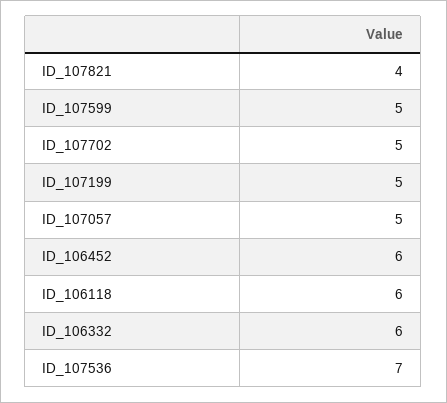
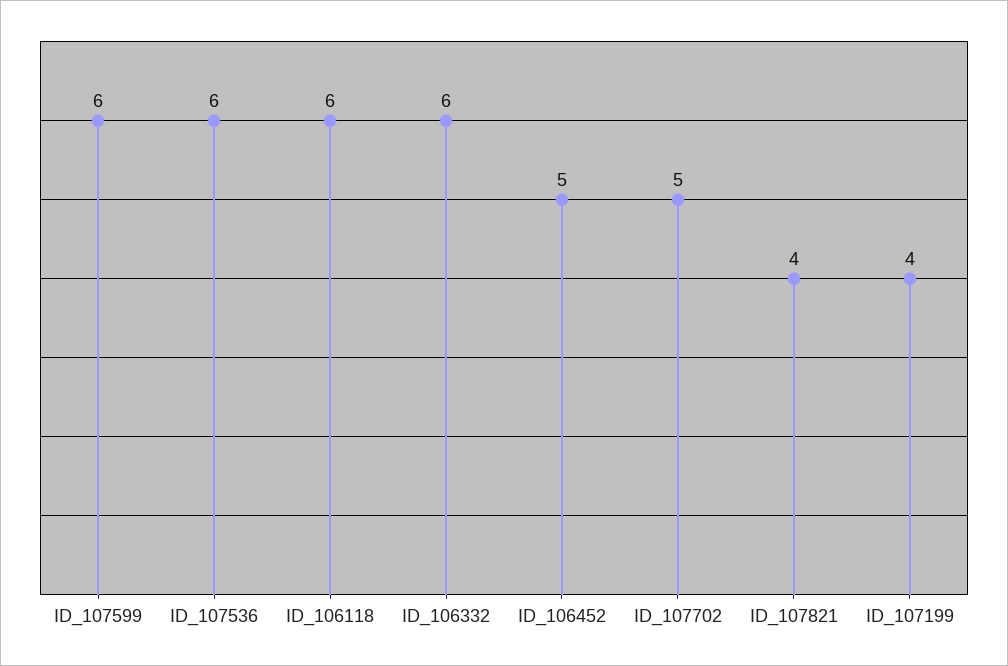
  {
    "ID_107821": 4,
-   "ID_107599": 5,
+   "ID_107599": 6,
    "ID_107702": 5,
-   "ID_107199": 5,
+   "ID_107199": 4,
-   "ID_107057": 5,
-   "ID_106452": 6,
+   "ID_106452": 5,
    "ID_106118": 6,
    "ID_106332": 6,
-   "ID_107536": 7
+   "ID_107536": 6
  }

